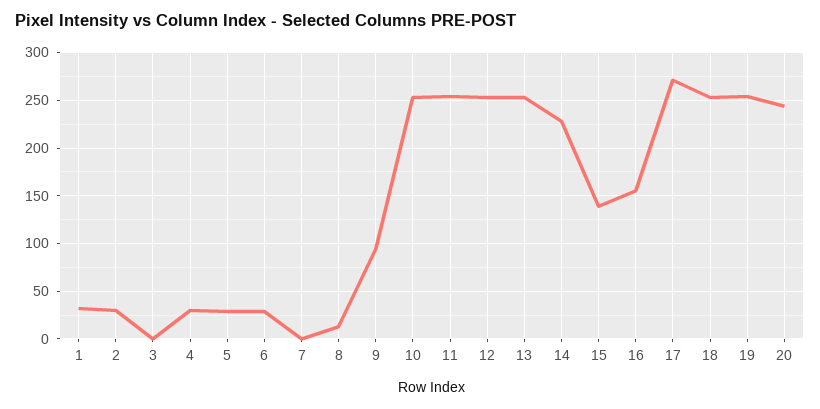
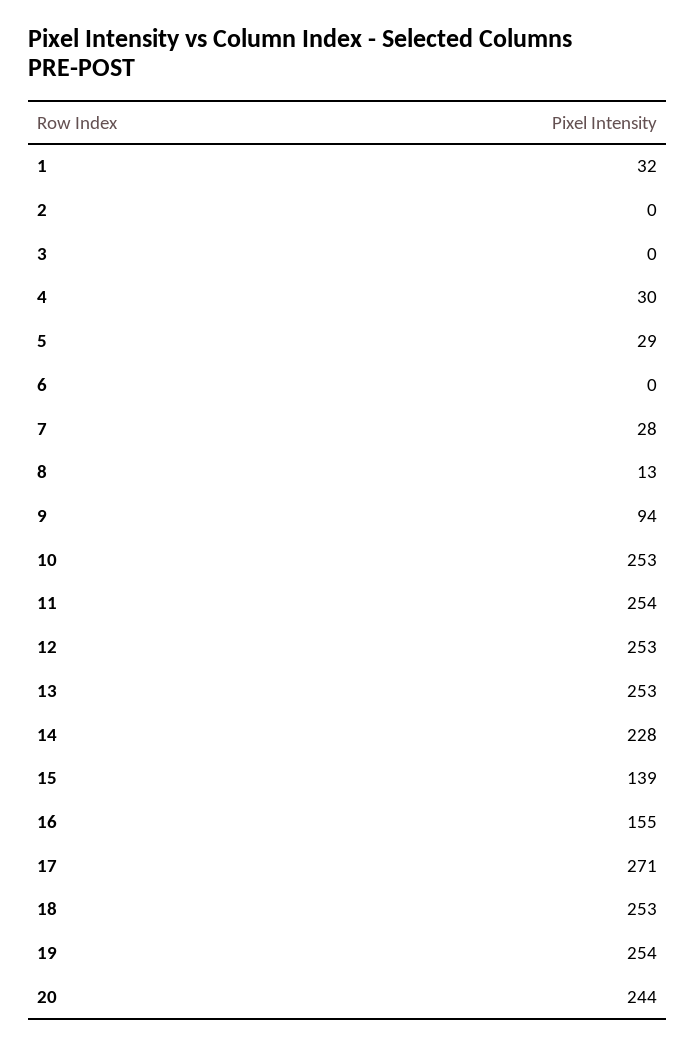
  {
    "1": 32,
-   "2": 30,
+   "2": 0,
    "3": 0,
    "4": 30,
    "5": 29,
-   "6": 30,
+   "6": 0,
-   "7": 0,
+   "7": 28,
    "8": 13,
    "9": 94,
    "10": 253,
    "11": 254,
    "12": 253,
    "13": 253,
    "14": 228,
    "15": 139,
    "16": 155,
    "17": 271,
    "18": 253,
    "19": 254,
    "20": 244
  }

